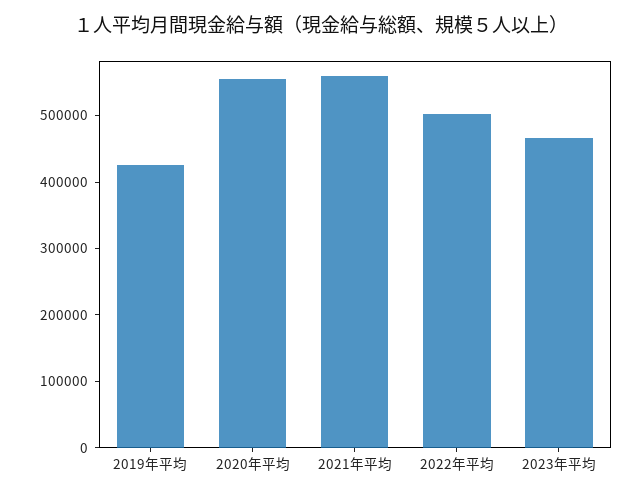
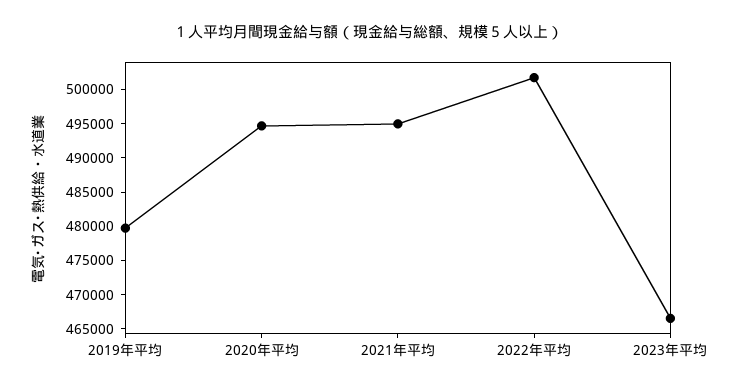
  {
-   "2019年平均": 420000,
+   "2019年平均": 480000,
-   "2020年平均": 560000,
+   "2020年平均": 495000,
-   "2021年平均": 560000,
+   "2021年平均": 495000,
    "2022年平均": 502500,
    "2023年平均": 467500
  }

